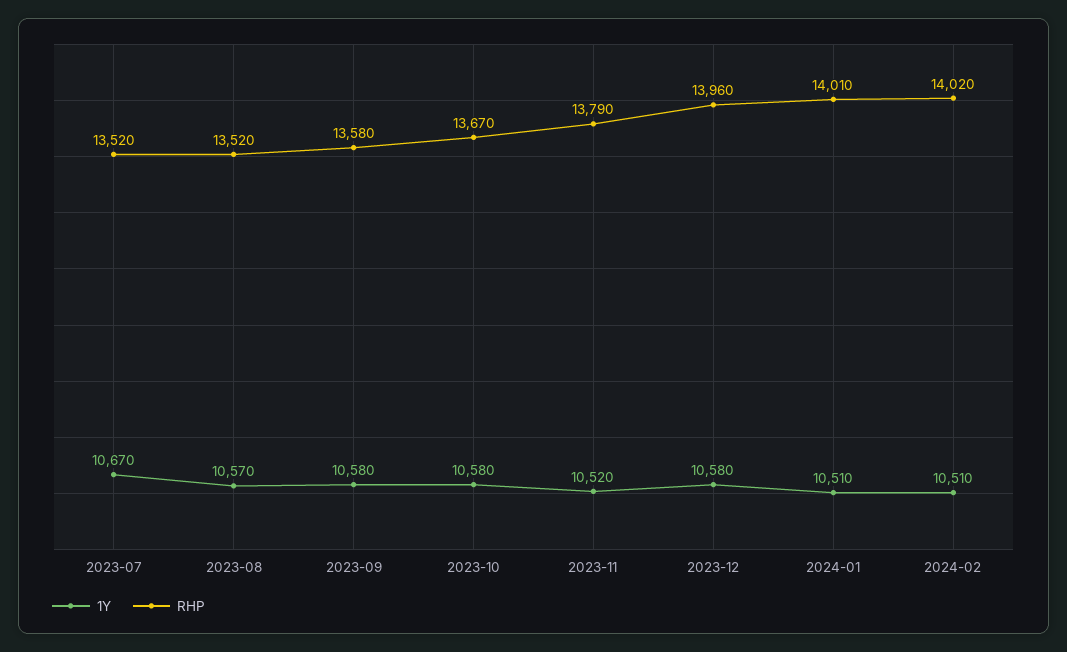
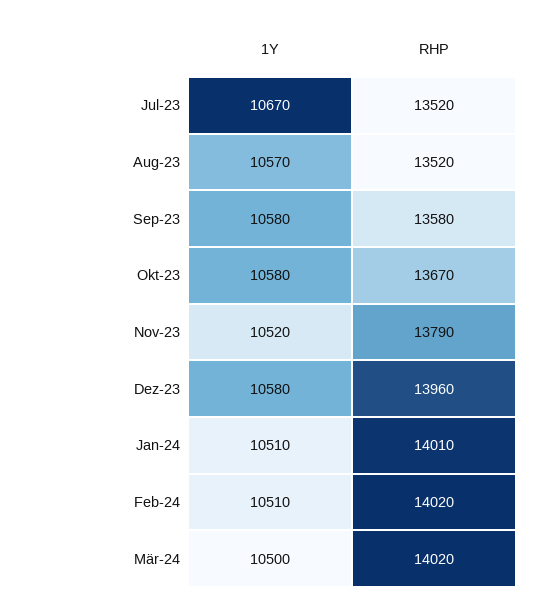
  {
    "1Y": {
      "2023-07": 10670,
      "2023-08": 10570,
      "2023-09": 10580,
      "2023-10": 10580,
      "2023-11": 10520,
      "2023-12": 10580,
      "2024-01": 10510,
-     "2024-02": 10510
+     "2024-02": 10510,
+     "Mär-24": 10500
    },
    "RHP": {
      "2023-07": 13520,
      "2023-08": 13520,
      "2023-09": 13580,
      "2023-10": 13670,
      "2023-11": 13790,
      "2023-12": 13960,
      "2024-01": 14010,
-     "2024-02": 14020
+     "2024-02": 14020,
+     "Mär-24": 14020
    }
  }

